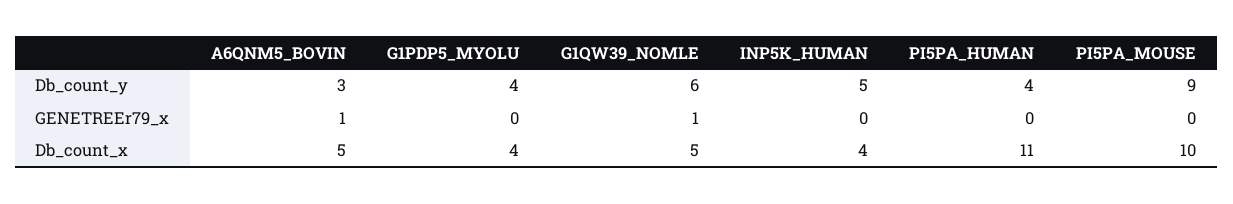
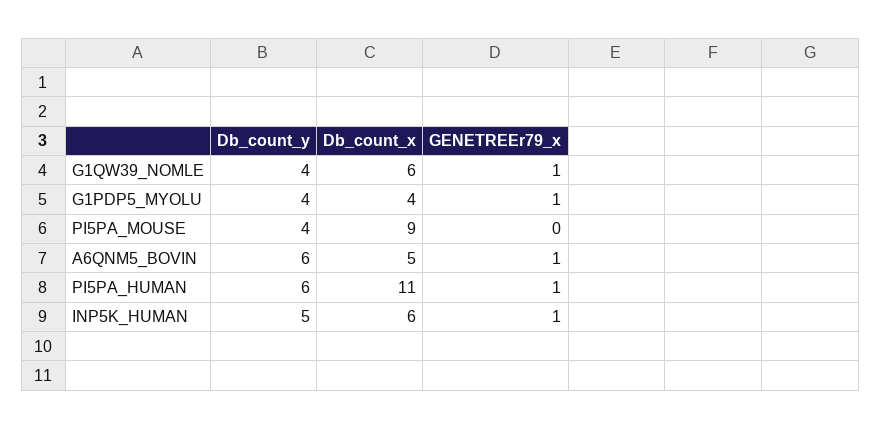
  {
    "A6QNM5_BOVIN": {
-     "Db_count_y": 3,
+     "Db_count_y": 6,
      "GENETREEr79_x": 1,
      "Db_count_x": 5
    },
    "G1PDP5_MYOLU": {
      "Db_count_y": 4,
-     "GENETREEr79_x": 0,
+     "GENETREEr79_x": 1,
      "Db_count_x": 4
    },
    "G1QW39_NOMLE": {
-     "Db_count_y": 6,
+     "Db_count_y": 4,
      "GENETREEr79_x": 1,
-     "Db_count_x": 5
+     "Db_count_x": 6
    },
    "INP5K_HUMAN": {
      "Db_count_y": 5,
-     "GENETREEr79_x": 0,
+     "GENETREEr79_x": 1,
-     "Db_count_x": 4
+     "Db_count_x": 6
    },
    "PI5PA_HUMAN": {
-     "Db_count_y": 4,
+     "Db_count_y": 6,
-     "GENETREEr79_x": 0,
+     "GENETREEr79_x": 1,
      "Db_count_x": 11
    },
    "PI5PA_MOUSE": {
-     "Db_count_y": 9,
+     "Db_count_y": 4,
      "GENETREEr79_x": 0,
-     "Db_count_x": 10
+     "Db_count_x": 9
    }
  }

